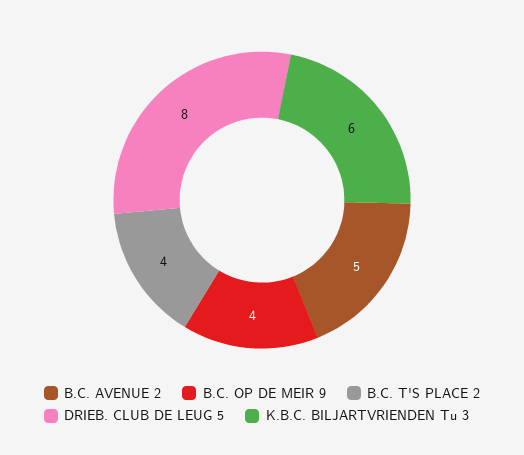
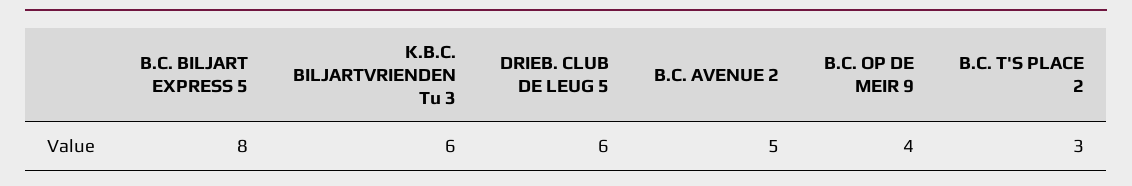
  {
    "B.C. AVENUE 2": 5,
    "B.C. OP DE MEIR 9": 4,
-   "B.C. T'S PLACE 2": 4,
+   "B.C. T'S PLACE 2": 3,
-   "DRIEB. CLUB DE LEUG 5": 8,
+   "DRIEB. CLUB DE LEUG 5": 6,
-   "K.B.C. BILJARTVRIENDEN Tu 3": 6
+   "K.B.C. BILJARTVRIENDEN Tu 3": 6,
+   "B.C. BILJART EXPRESS 5": 8
  }

